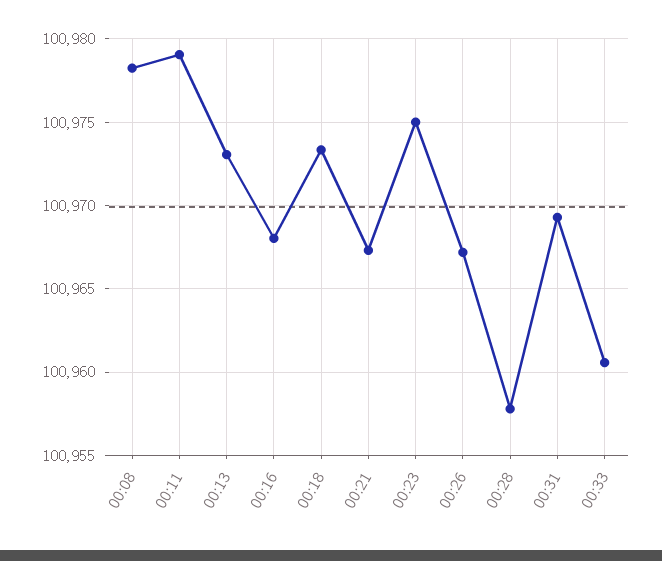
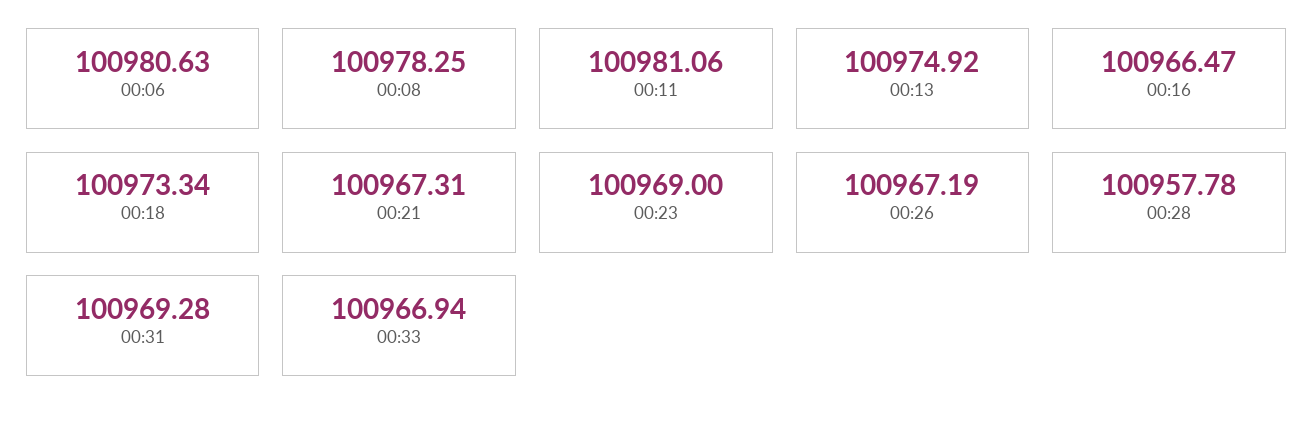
  {
    "00:08": 100978.25,
-   "00:11": 100979,
+   "00:11": 100981.06,
-   "00:13": 100973,
+   "00:13": 100974.92,
-   "00:16": 100968,
+   "00:16": 100966.47,
    "00:18": 100973.34,
    "00:21": 100967.31,
-   "00:23": 100975,
+   "00:23": 100969,
    "00:26": 100967.19,
    "00:28": 100957.78,
    "00:31": 100969.28,
-   "00:33": 100960.5
+   "00:33": 100966.94,
+   "00:06": 100980.63
  }

